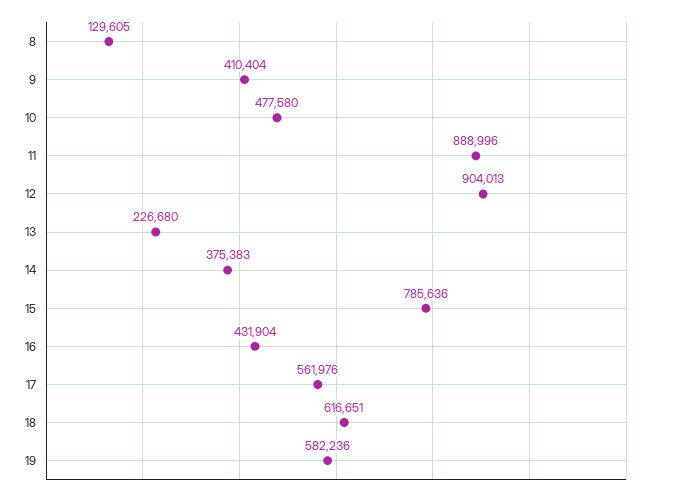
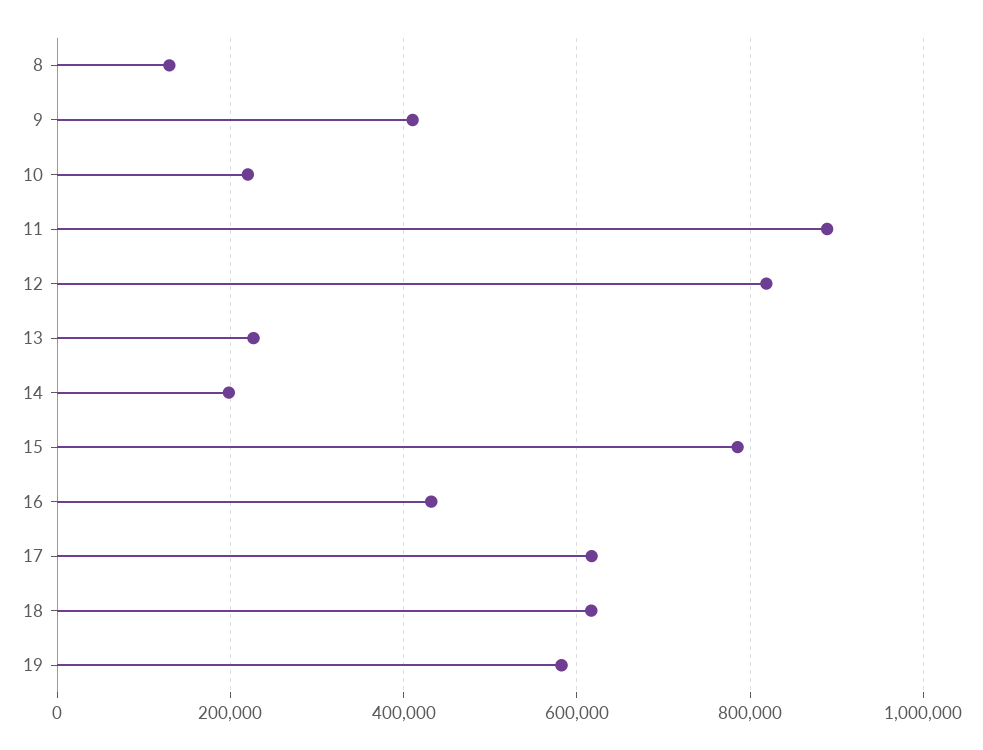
  {
    "8": 129605,
    "9": 410404,
-   "10": 477580,
+   "10": 220000,
    "11": 888996,
-   "12": 904013,
+   "12": 820000,
    "13": 226680,
-   "14": 375383,
+   "14": 200000,
    "15": 785636,
    "16": 431904,
-   "17": 561976,
+   "17": 620000,
    "18": 616651,
    "19": 582236
  }

